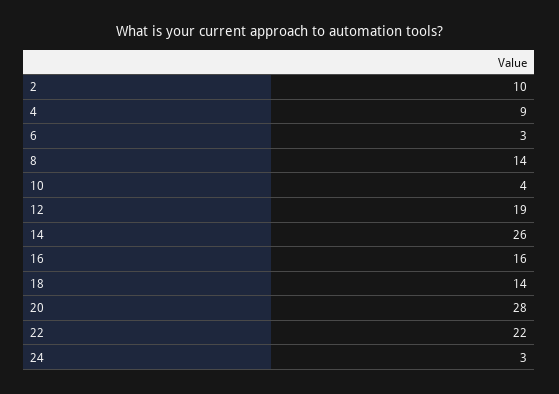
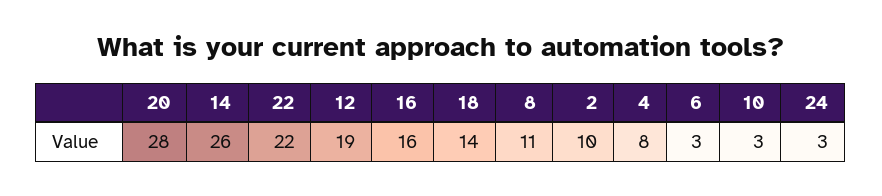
  {
    "2": 10,
-   "4": 9,
+   "4": 8,
    "6": 3,
-   "8": 14,
+   "8": 11,
-   "10": 4,
+   "10": 3,
    "12": 19,
    "14": 26,
    "16": 16,
    "18": 14,
    "20": 28,
    "22": 22,
    "24": 3
  }

